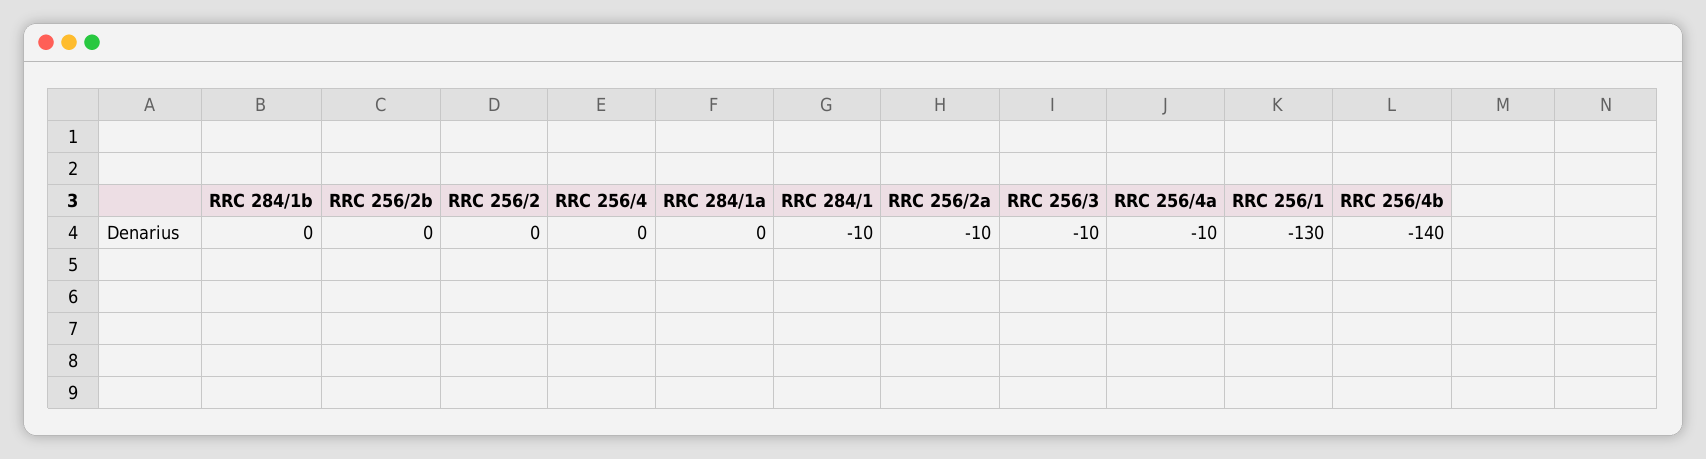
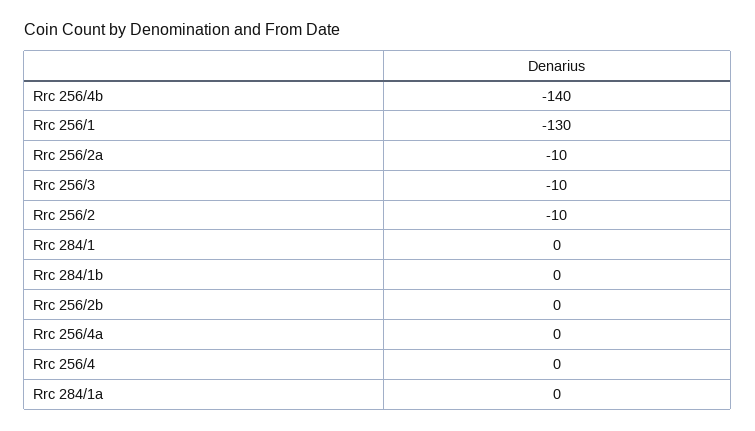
  {
    "RRC 284/1b": 0,
    "RRC 256/2b": 0,
-   "RRC 256/2": 0,
+   "RRC 256/2": -10,
    "RRC 256/4": 0,
    "RRC 284/1a": 0,
-   "RRC 284/1": -10,
+   "RRC 284/1": 0,
    "RRC 256/2a": -10,
    "RRC 256/3": -10,
-   "RRC 256/4a": -10,
+   "RRC 256/4a": 0,
    "RRC 256/1": -130,
    "RRC 256/4b": -140
  }

